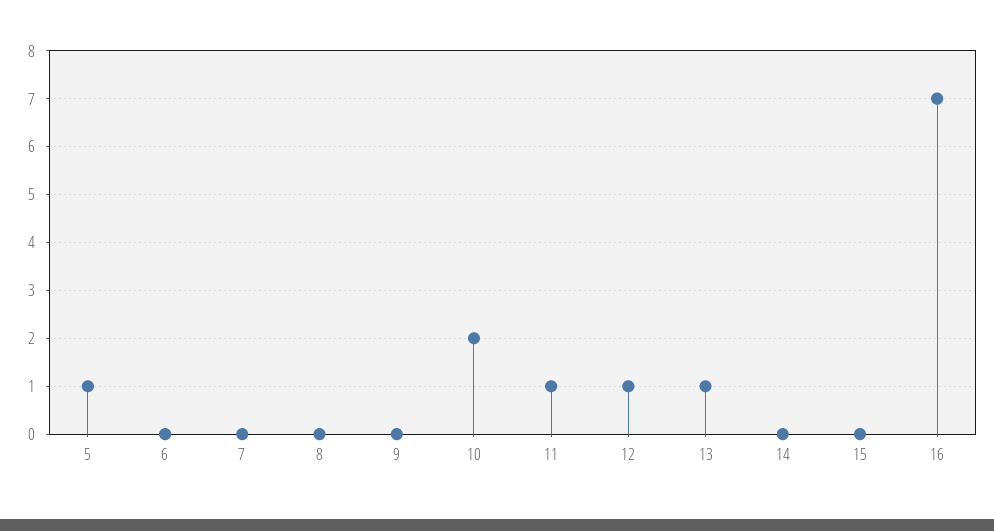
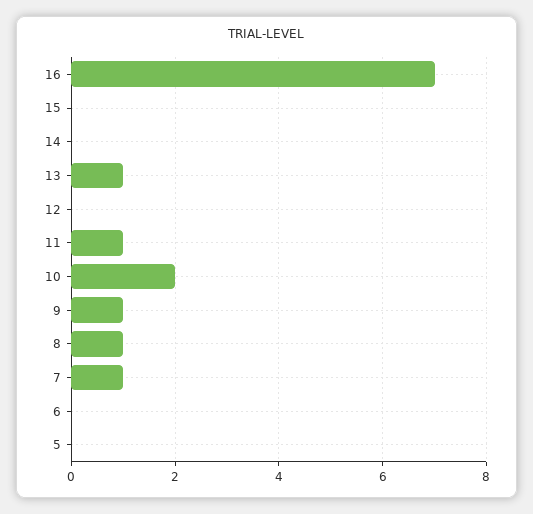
  {
-   "5": 1,
+   "5": 0,
    "6": 0,
-   "7": 0,
+   "7": 1,
-   "8": 0,
+   "8": 1,
-   "9": 0,
+   "9": 1,
    "10": 2,
    "11": 1,
-   "12": 1,
+   "12": 0,
    "13": 1,
    "14": 0,
    "15": 0,
    "16": 7
  }

